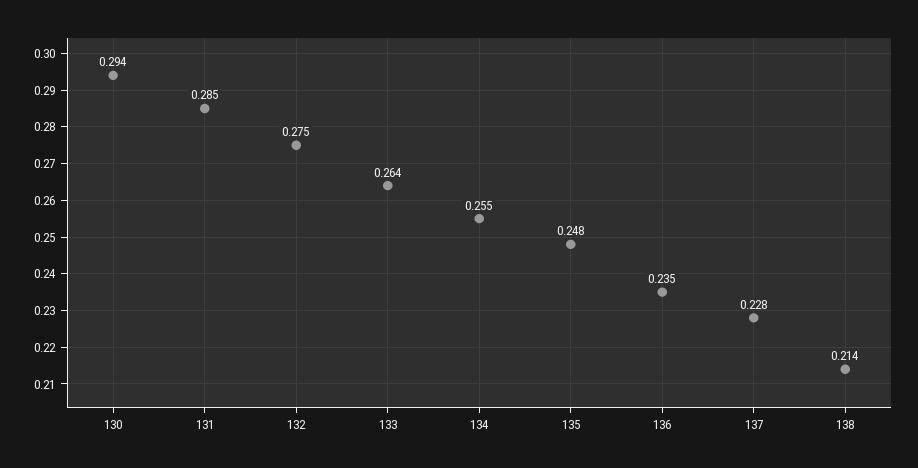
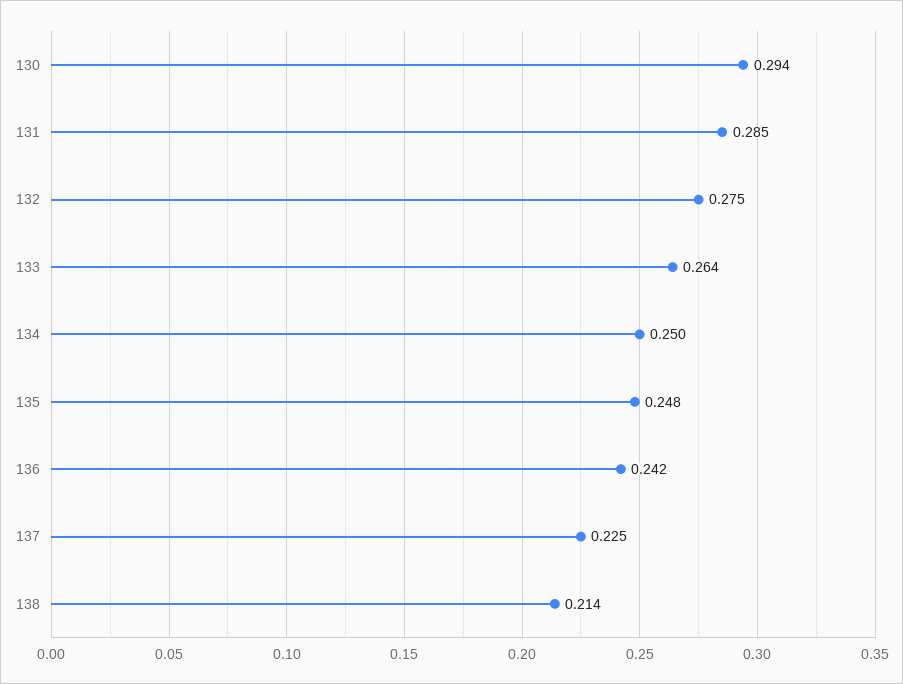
  {
    "130": 0.294,
    "131": 0.285,
    "132": 0.275,
    "133": 0.264,
-   "134": 0.255,
+   "134": 0.25,
    "135": 0.248,
-   "136": 0.235,
+   "136": 0.242,
-   "137": 0.228,
+   "137": 0.225,
    "138": 0.214
  }

